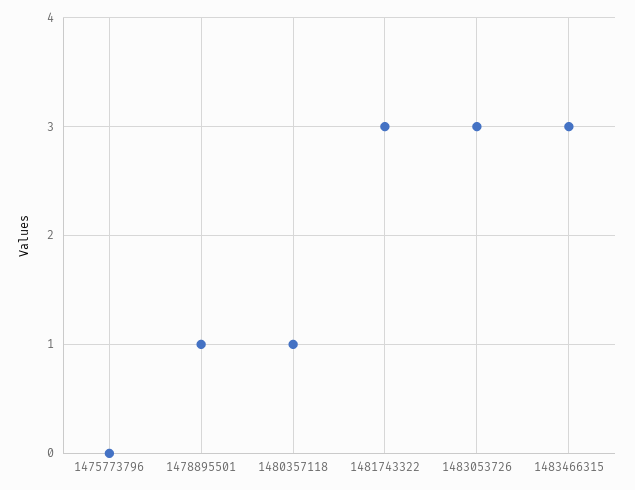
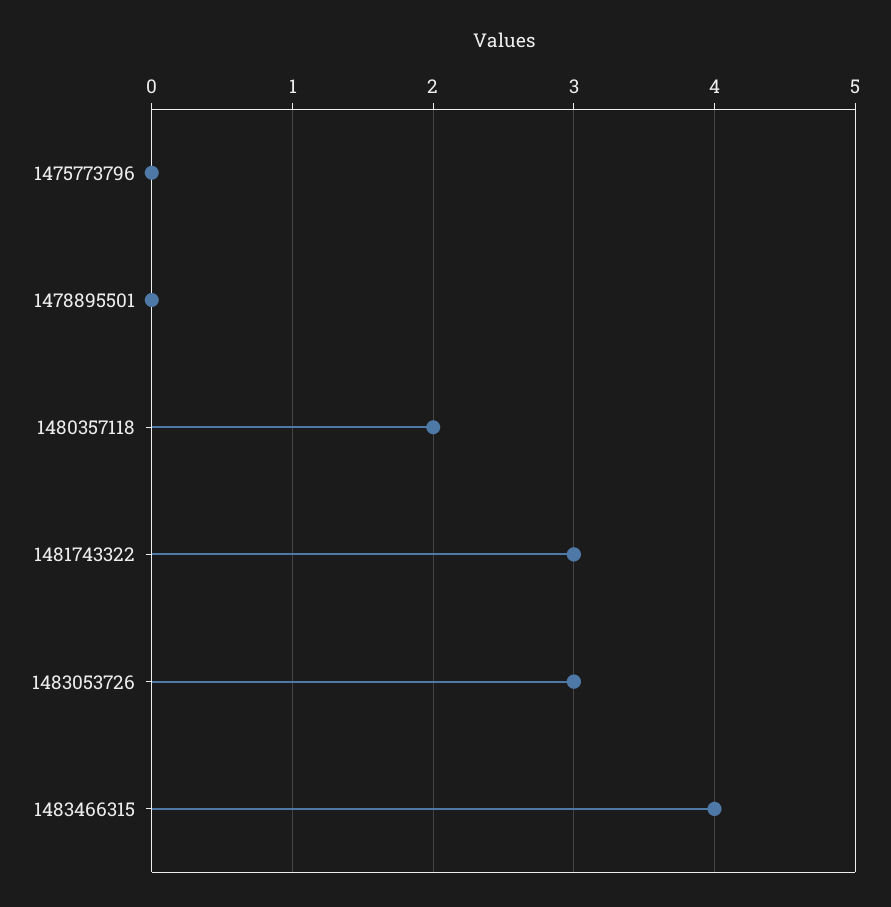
  {
    "1475773796": 0,
-   "1478895501": 1,
+   "1478895501": 0,
-   "1480357118": 1,
+   "1480357118": 2,
    "1481743322": 3,
    "1483053726": 3,
-   "1483466315": 3
+   "1483466315": 4
  }

